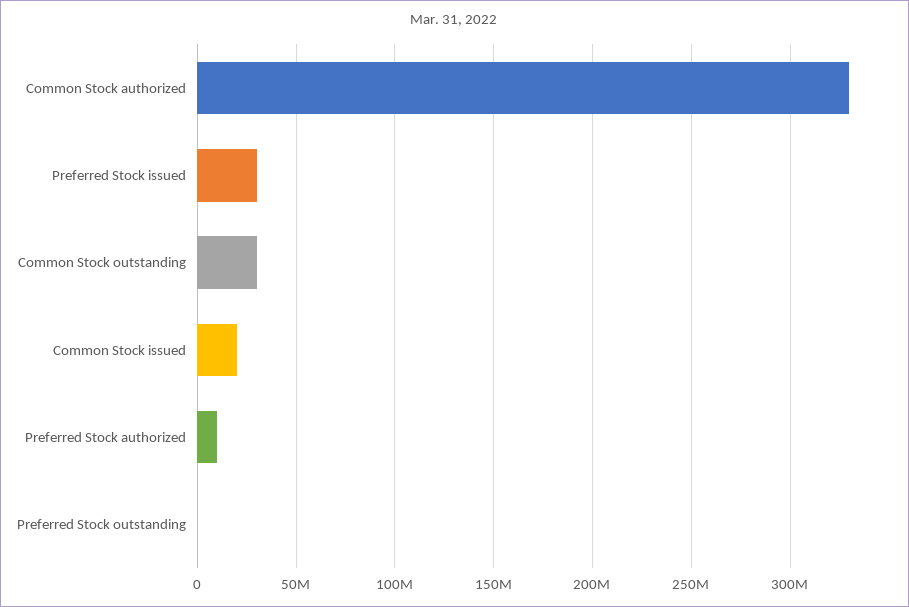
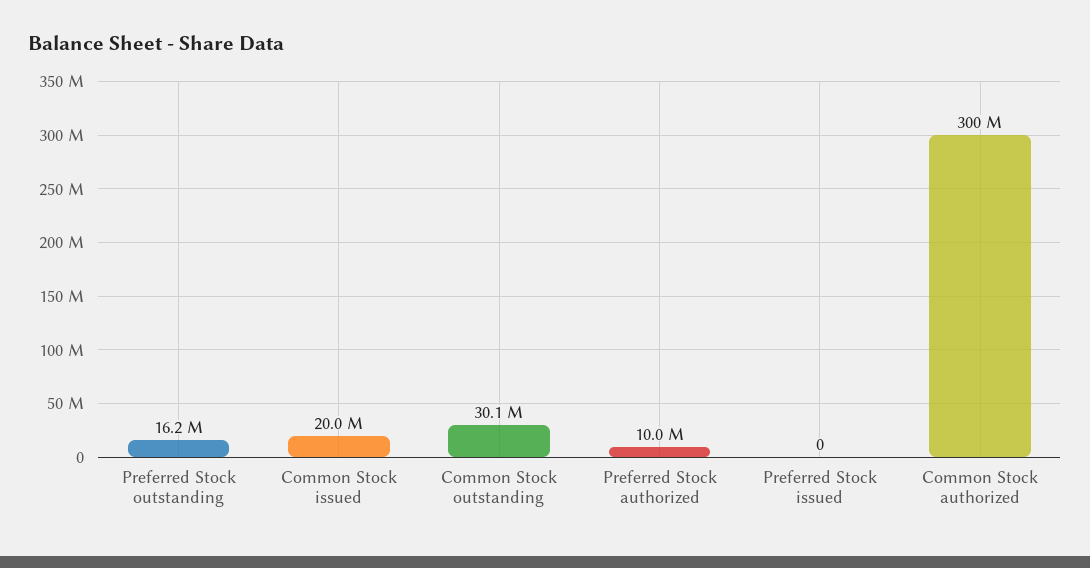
  {
-   "Common Stock authorized": 330000000,
+   "Common Stock authorized": 300000000,
-   "Preferred Stock issued": 30000000,
+   "Preferred Stock issued": 0,
    "Common Stock outstanding": 30100000,
    "Common Stock issued": 20000000,
    "Preferred Stock authorized": 10000000,
-   "Preferred Stock outstanding": 0
+   "Preferred Stock outstanding": 16200000
  }

